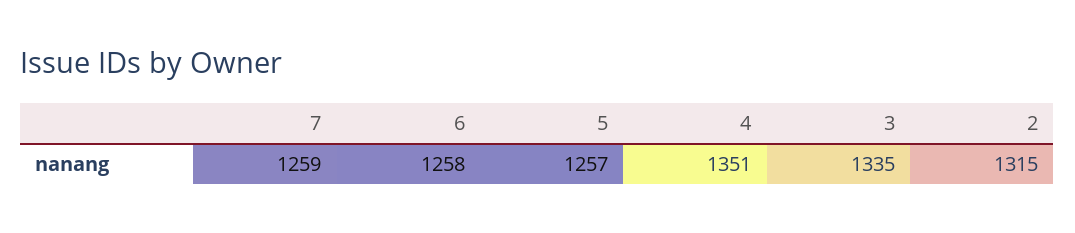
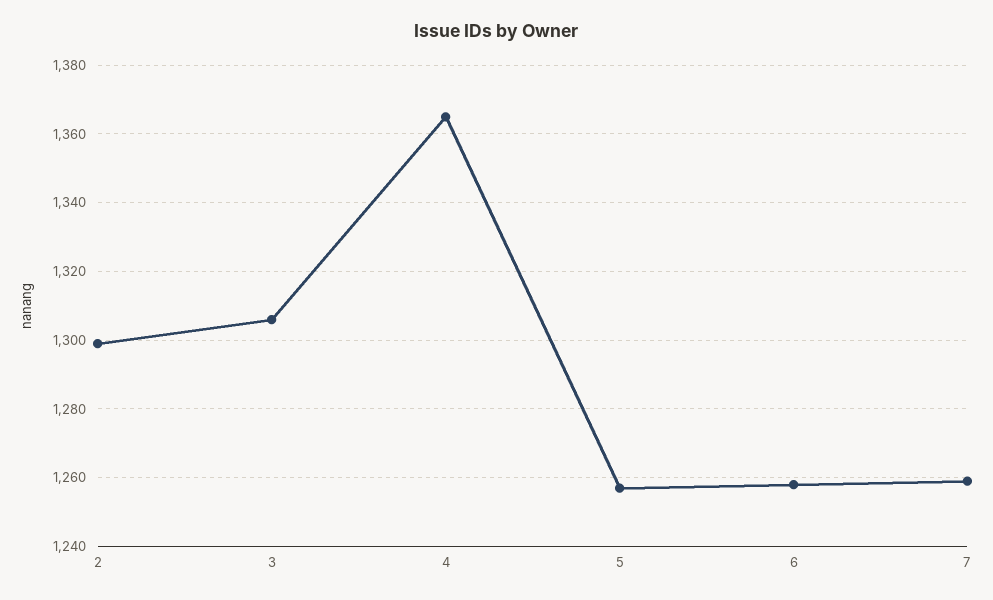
  {
    "7": 1259,
    "6": 1258,
    "5": 1257,
-   "4": 1351,
+   "4": 1365,
-   "3": 1335,
+   "3": 1305,
-   "2": 1315
+   "2": 1300
  }

